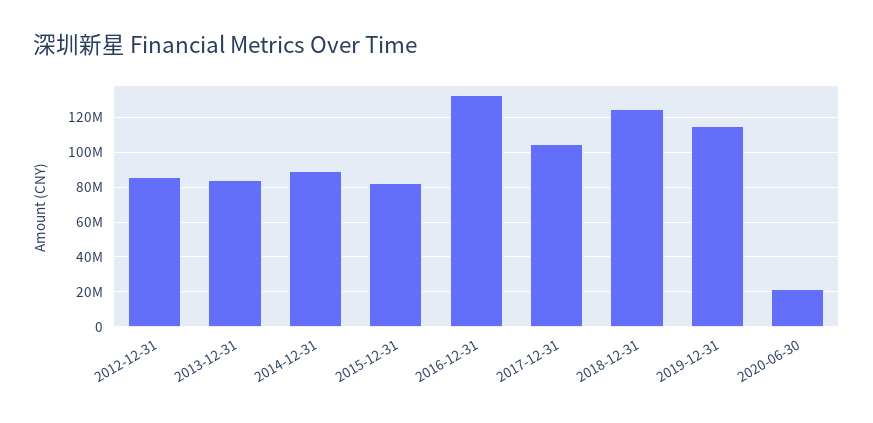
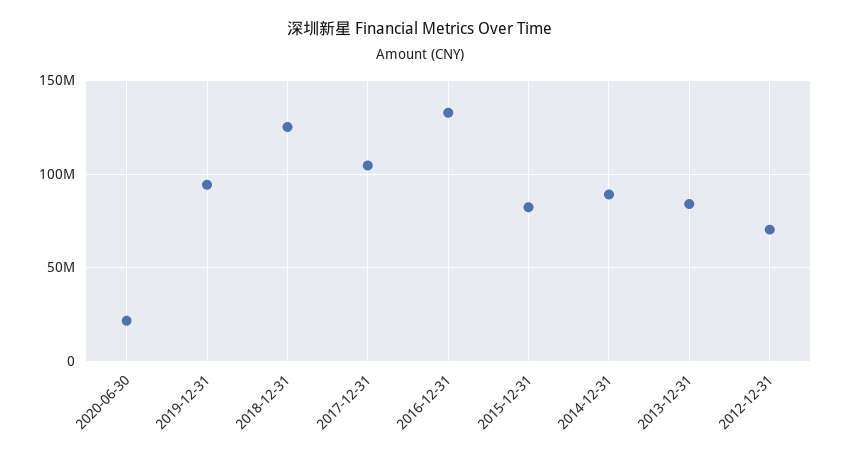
  {
-   "2012-12-31": 85000000,
+   "2012-12-31": 70000000,
    "2013-12-31": 85000000,
    "2014-12-31": 90000000,
    "2015-12-31": 80000000,
    "2016-12-31": 135000000,
    "2017-12-31": 105000000,
    "2018-12-31": 125000000,
-   "2019-12-31": 115000000,
+   "2019-12-31": 95000000,
    "2020-06-30": 20000000
  }

